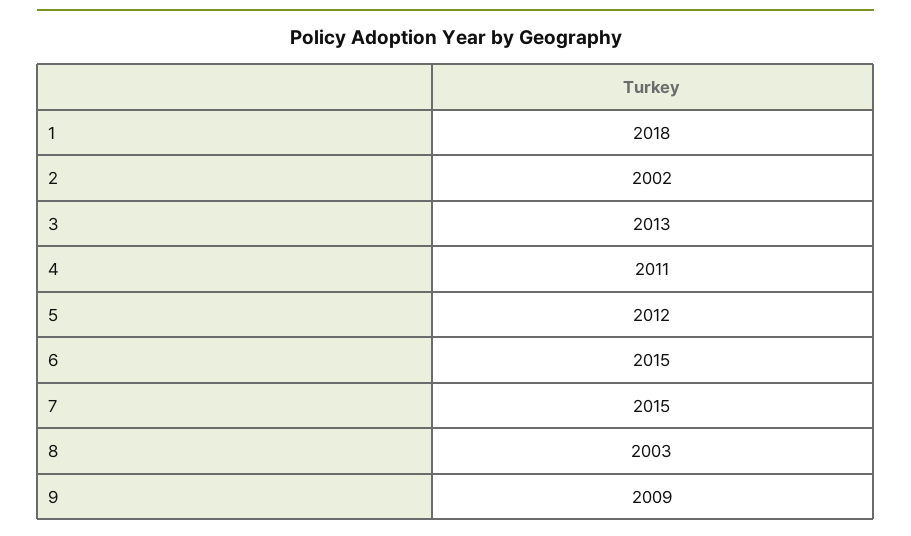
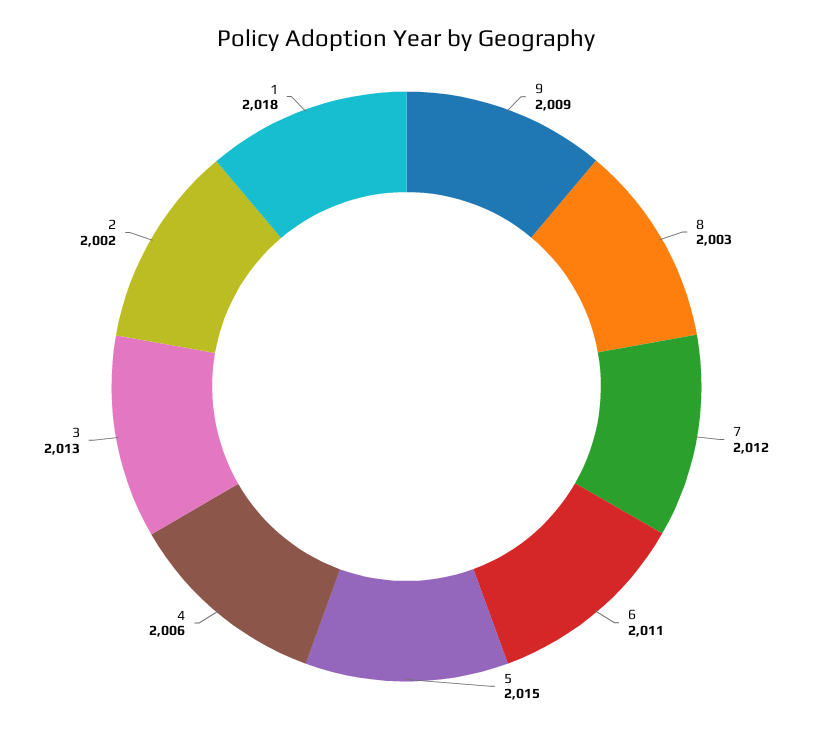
  {
    "1": 2018,
    "2": 2002,
    "3": 2013,
-   "4": 2011,
+   "4": 2006,
-   "5": 2012,
+   "5": 2015,
-   "6": 2015,
+   "6": 2011,
-   "7": 2015,
+   "7": 2012,
    "8": 2003,
    "9": 2009
  }

